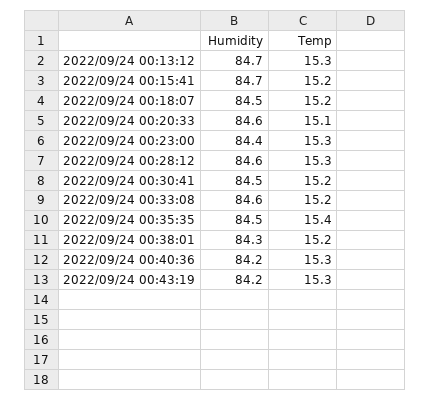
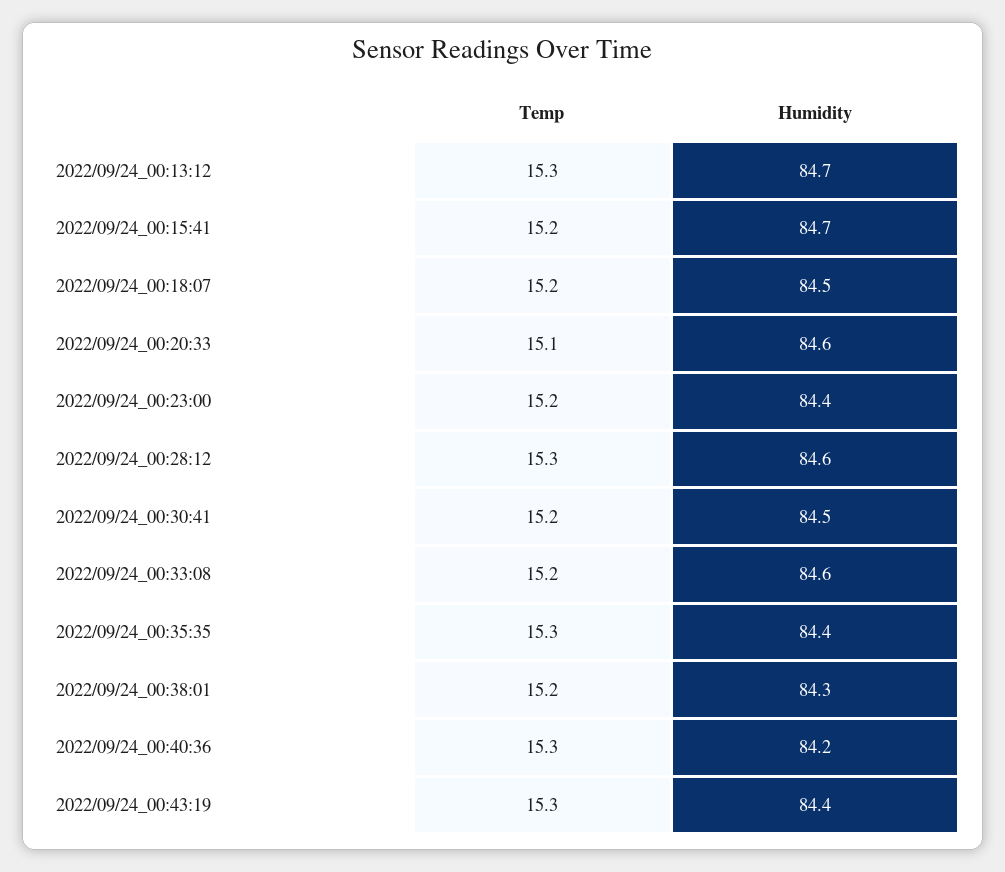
  {
    "Humidity": {
      "2022/09/24 00:13:12": 84.7,
      "2022/09/24 00:15:41": 84.7,
      "2022/09/24 00:18:07": 84.5,
      "2022/09/24 00:20:33": 84.6,
      "2022/09/24 00:23:00": 84.4,
      "2022/09/24 00:28:12": 84.6,
      "2022/09/24 00:30:41": 84.5,
      "2022/09/24 00:33:08": 84.6,
-     "2022/09/24 00:35:35": 84.5,
+     "2022/09/24 00:35:35": 84.4,
      "2022/09/24 00:38:01": 84.3,
      "2022/09/24 00:40:36": 84.2,
-     "2022/09/24 00:43:19": 84.2
+     "2022/09/24 00:43:19": 84.4
    },
    "Temp": {
      "2022/09/24 00:13:12": 15.3,
      "2022/09/24 00:15:41": 15.2,
      "2022/09/24 00:18:07": 15.2,
      "2022/09/24 00:20:33": 15.1,
-     "2022/09/24 00:23:00": 15.3,
+     "2022/09/24 00:23:00": 15.2,
      "2022/09/24 00:28:12": 15.3,
      "2022/09/24 00:30:41": 15.2,
      "2022/09/24 00:33:08": 15.2,
-     "2022/09/24 00:35:35": 15.4,
+     "2022/09/24 00:35:35": 15.3,
      "2022/09/24 00:38:01": 15.2,
      "2022/09/24 00:40:36": 15.3,
      "2022/09/24 00:43:19": 15.3
    }
  }

